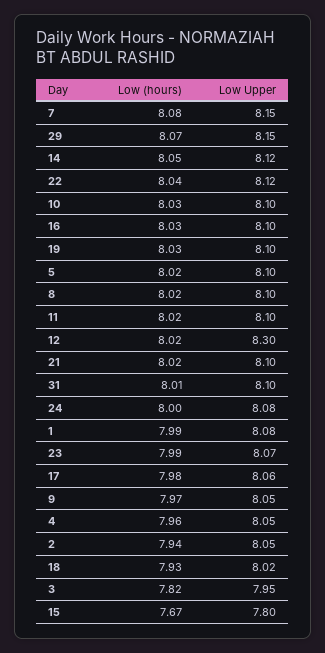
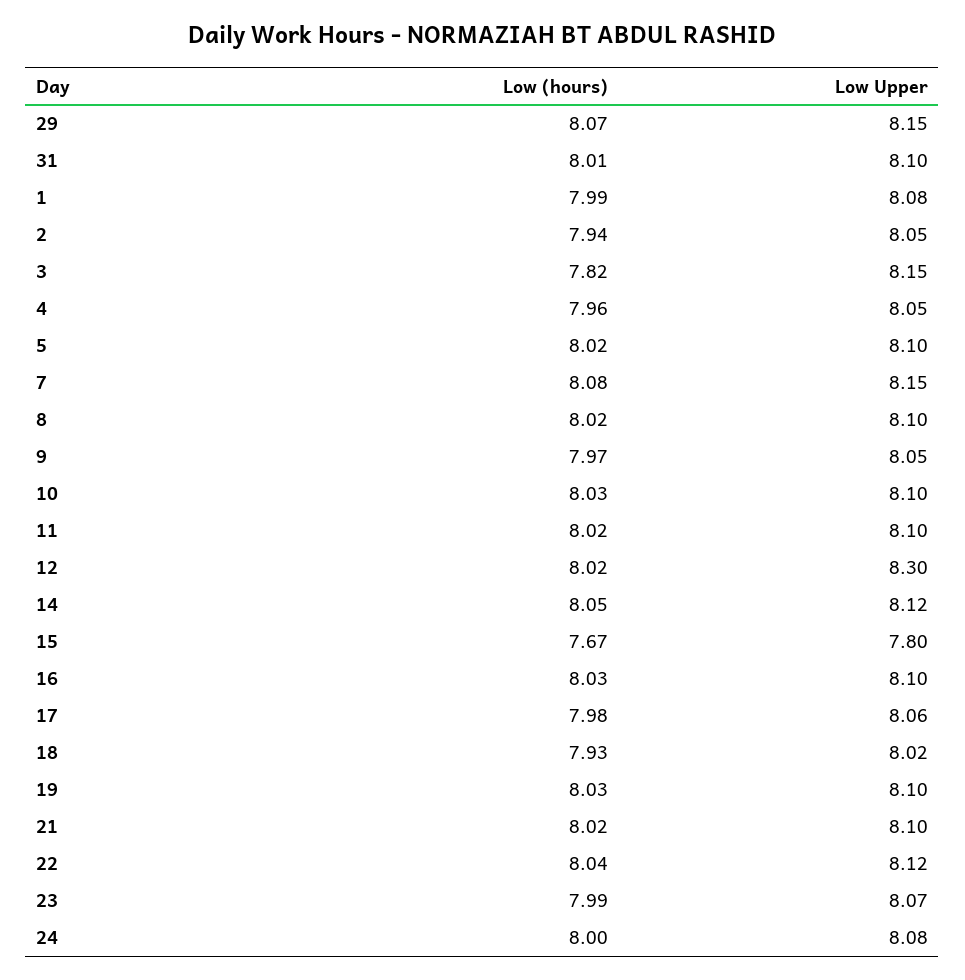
  {
    "Low (hours)": {
      "7": 8.08,
      "29": 8.07,
      "14": 8.05,
      "22": 8.04,
      "10": 8.03,
      "16": 8.03,
      "19": 8.03,
      "5": 8.02,
      "8": 8.02,
      "11": 8.02,
      "12": 8.02,
      "21": 8.02,
      "31": 8.01,
      "24": 8,
      "1": 7.99,
      "23": 7.99,
      "17": 7.98,
      "9": 7.97,
      "4": 7.96,
      "2": 7.94,
      "18": 7.93,
      "3": 7.82,
      "15": 7.67
    },
    "Low Upper": {
      "7": 8.15,
      "29": 8.15,
      "14": 8.12,
      "22": 8.12,
      "10": 8.1,
      "16": 8.1,
      "19": 8.1,
      "5": 8.1,
      "8": 8.1,
      "11": 8.1,
      "12": 8.3,
      "21": 8.1,
      "31": 8.1,
      "24": 8.08,
      "1": 8.08,
      "23": 8.07,
      "17": 8.06,
      "9": 8.05,
      "4": 8.05,
      "2": 8.05,
      "18": 8.02,
-     "3": 7.95,
+     "3": 8.15,
      "15": 7.8
    }
  }

